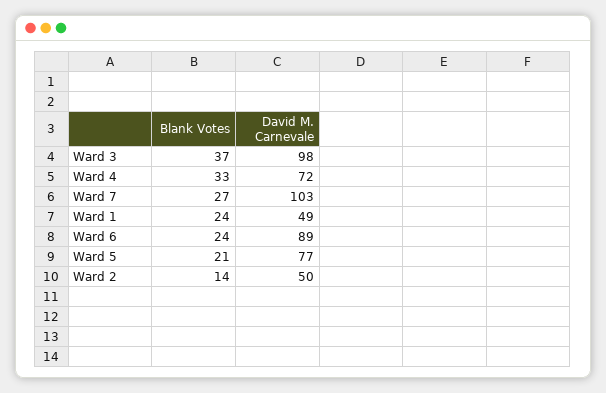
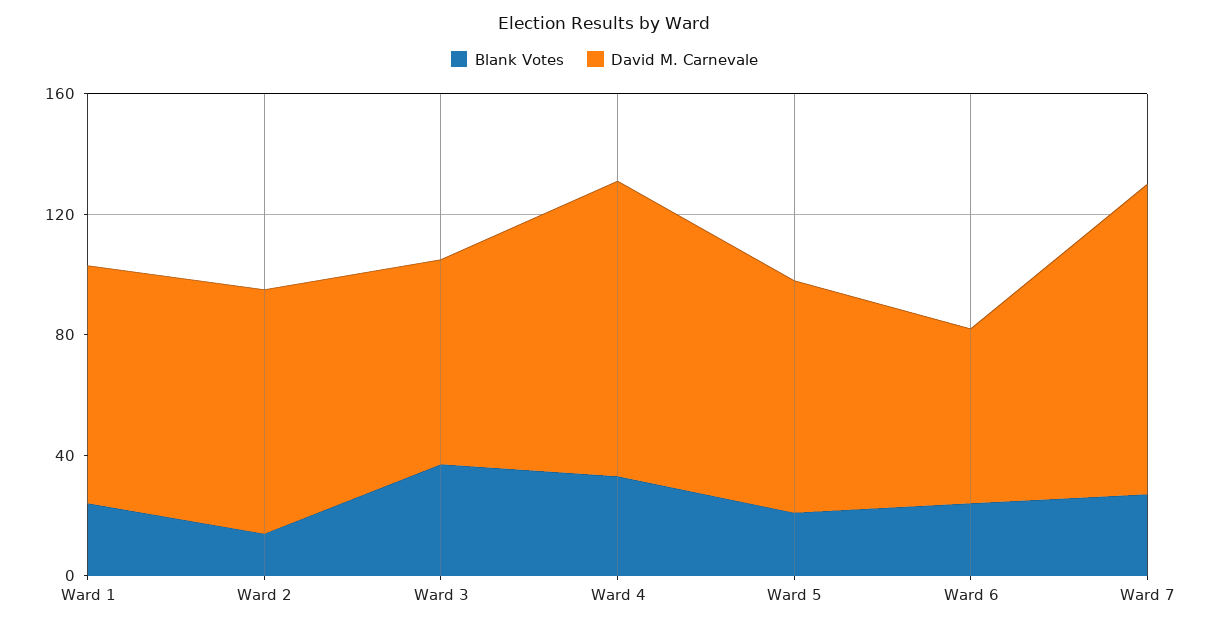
  {
    "Blank Votes": {
      "Ward 3": 37,
      "Ward 4": 33,
      "Ward 7": 27,
      "Ward 1": 24,
      "Ward 6": 24,
      "Ward 5": 21,
      "Ward 2": 14
    },
    "David M. Carnevale": {
-     "Ward 3": 98,
+     "Ward 3": 70,
-     "Ward 4": 72,
+     "Ward 4": 100,
      "Ward 7": 103,
-     "Ward 1": 49,
+     "Ward 1": 80,
-     "Ward 6": 89,
+     "Ward 6": 60,
      "Ward 5": 77,
-     "Ward 2": 50
+     "Ward 2": 80
    }
  }

